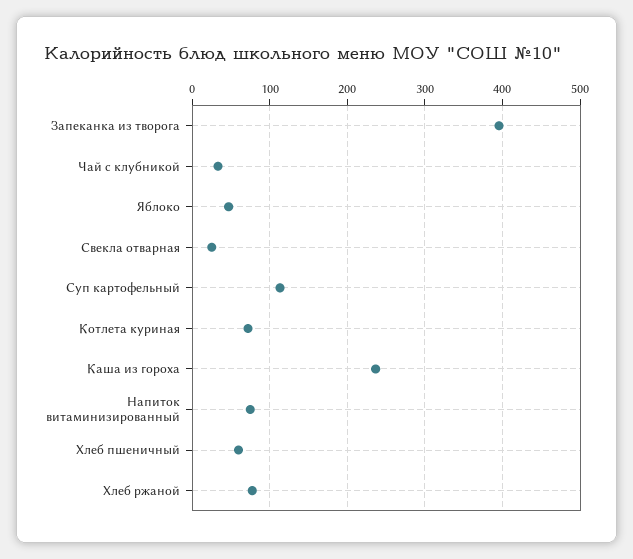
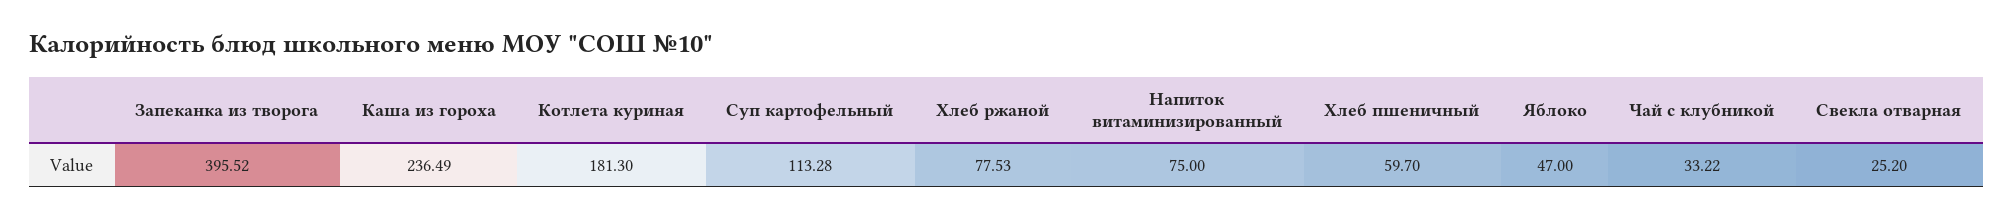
  {
    "Запеканка из творога": 395.52,
    "Чай с клубникой": 33.22,
    "Яблоко": 47,
    "Свекла отварная": 25.2,
    "Суп картофельный": 113.28,
-   "Котлета куриная": 70,
+   "Котлета куриная": 181.3,
    "Каша из гороха": 236.49,
    "Напиток витаминизированный": 75,
    "Хлеб пшеничный": 59.7,
    "Хлеб ржаной": 77.53
  }

